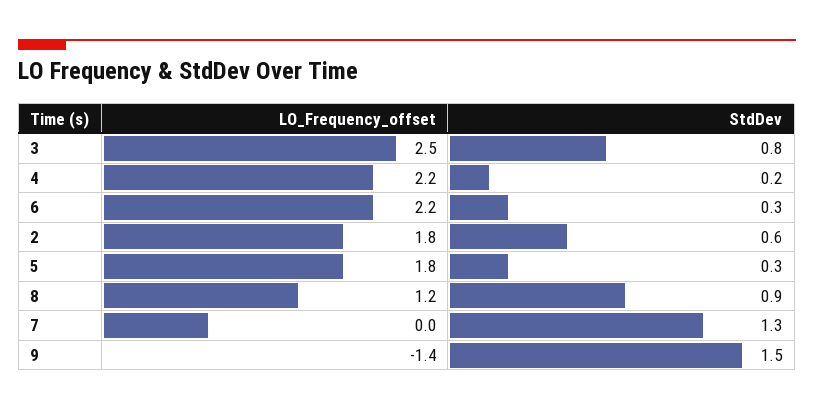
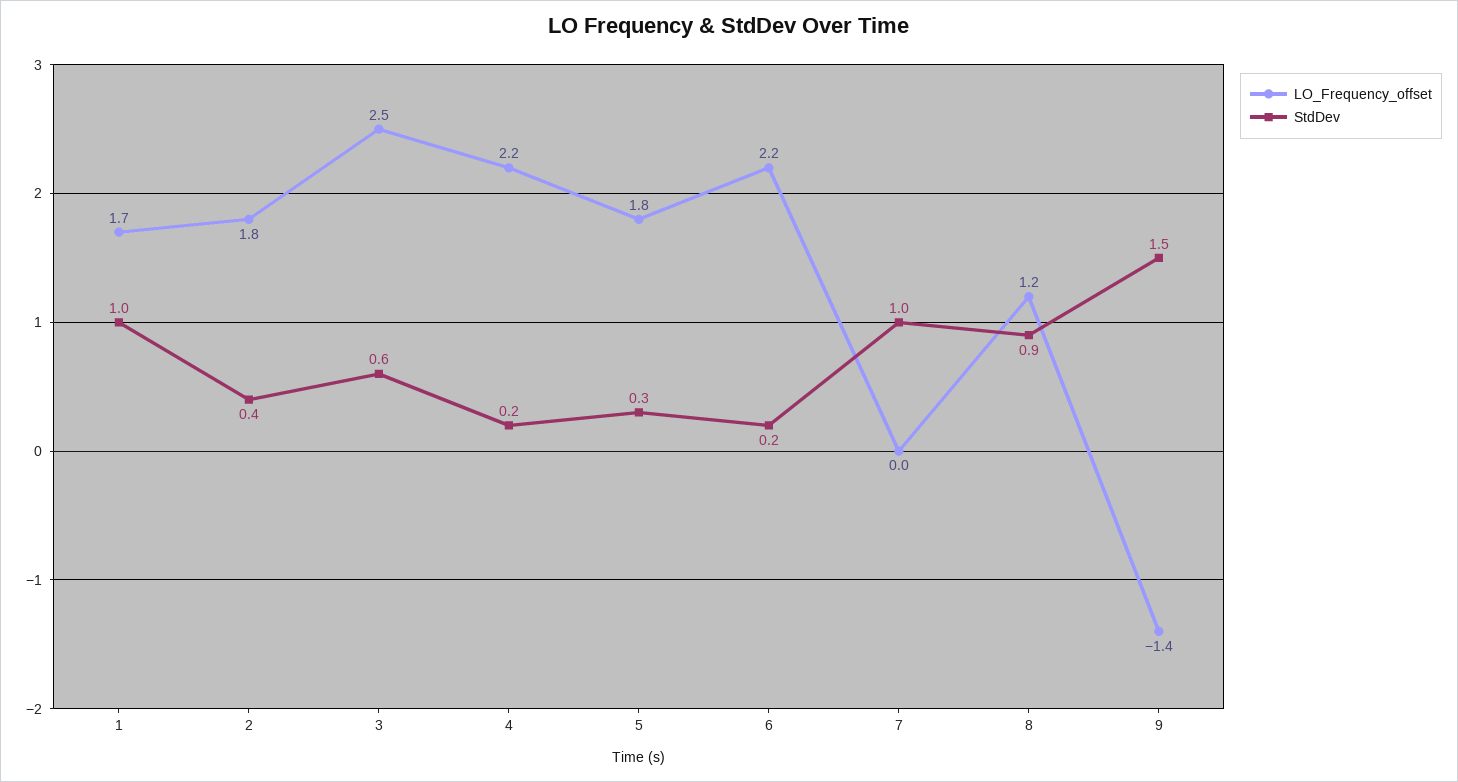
  {
    "LO_Frequency_offset": {
      "3": 2.5,
      "4": 2.2,
      "6": 2.2,
      "2": 1.8,
      "5": 1.8,
      "8": 1.2,
      "7": 0,
-     "9": -1.4
+     "9": -1.4,
+     "1": 1.7
    },
    "StdDev": {
-     "3": 0.8,
+     "3": 0.6,
      "4": 0.2,
-     "6": 0.3,
+     "6": 0.2,
-     "2": 0.6,
+     "2": 0.4,
      "5": 0.3,
      "8": 0.9,
-     "7": 1.3,
+     "7": 1,
-     "9": 1.5
+     "9": 1.5,
+     "1": 1
    }
  }

